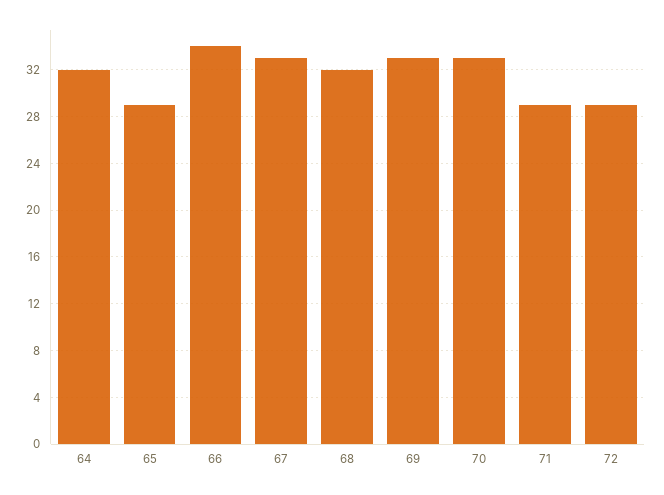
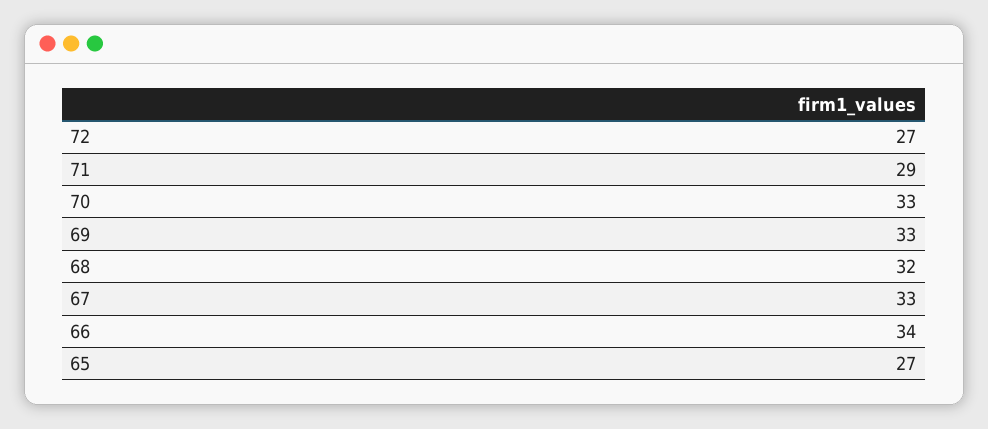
  {
-   "64": 32,
-   "65": 29,
+   "65": 27,
    "66": 34,
    "67": 33,
    "68": 32,
    "69": 33,
    "70": 33,
    "71": 29,
-   "72": 29
+   "72": 27
  }

